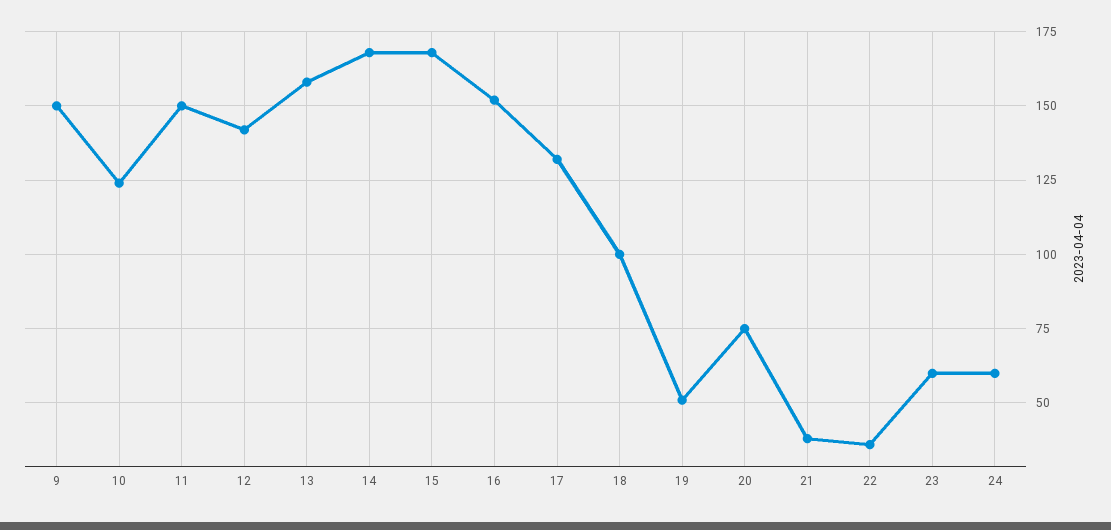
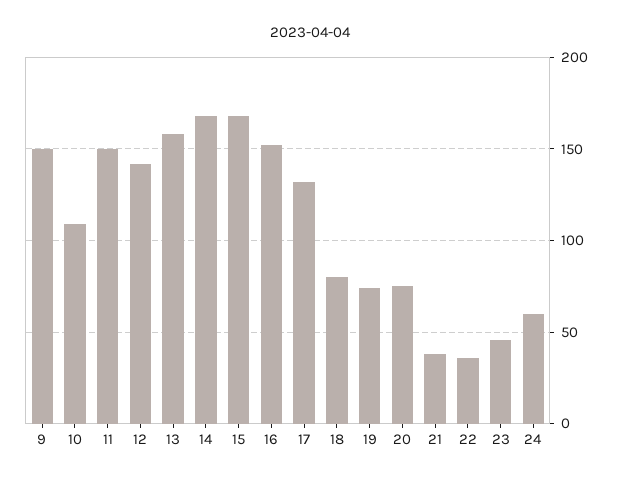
  {
    "9": 150,
-   "10": 125,
+   "10": 110,
    "11": 150,
    "12": 140,
    "13": 160,
    "14": 170,
    "15": 170,
    "16": 150,
    "17": 130,
-   "18": 100,
+   "18": 80,
-   "19": 50,
+   "19": 75,
    "20": 75,
    "21": 40,
    "22": 35,
-   "23": 60,
+   "23": 45,
    "24": 60
  }

